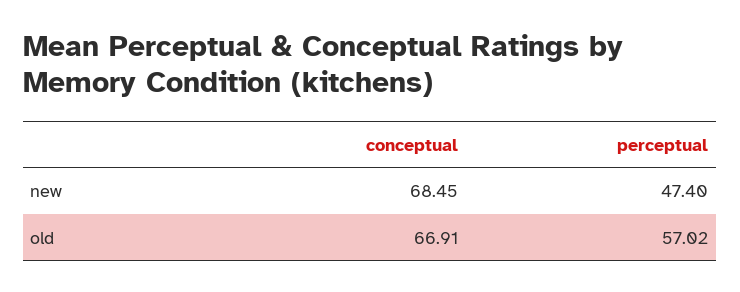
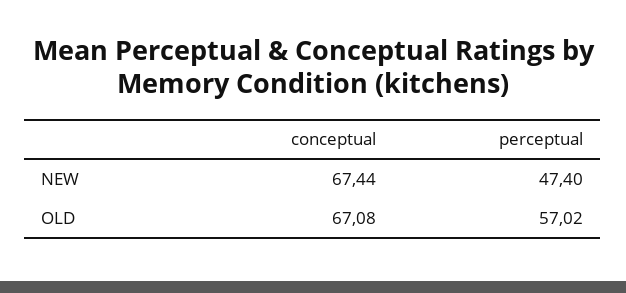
  {
    "conceptual": {
-     "new": 68.45,
+     "new": 67.44,
-     "old": 66.91
+     "old": 67.08
    },
    "perceptual": {
      "new": 47.4,
      "old": 57.02
    }
  }

